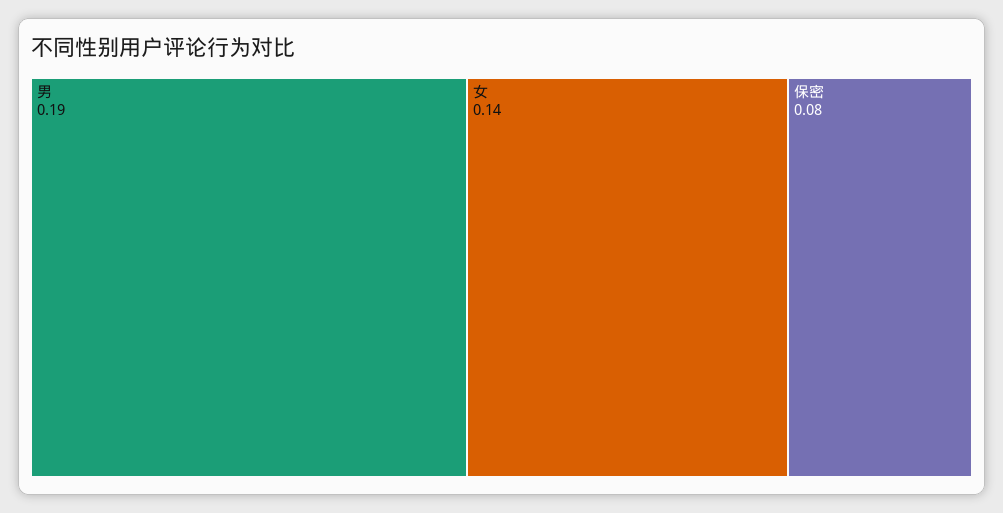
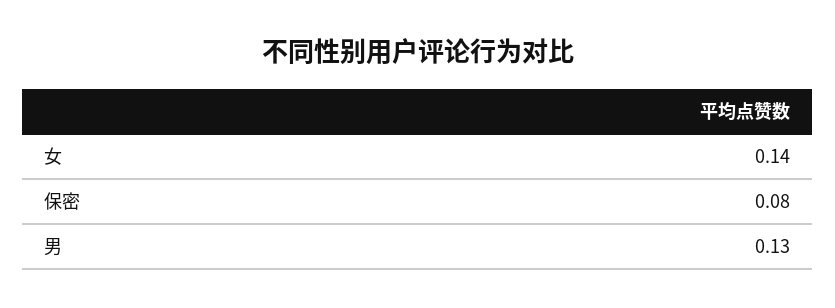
  {
-   "男": 0.19,
+   "男": 0.13,
    "女": 0.14,
    "保密": 0.08
  }

